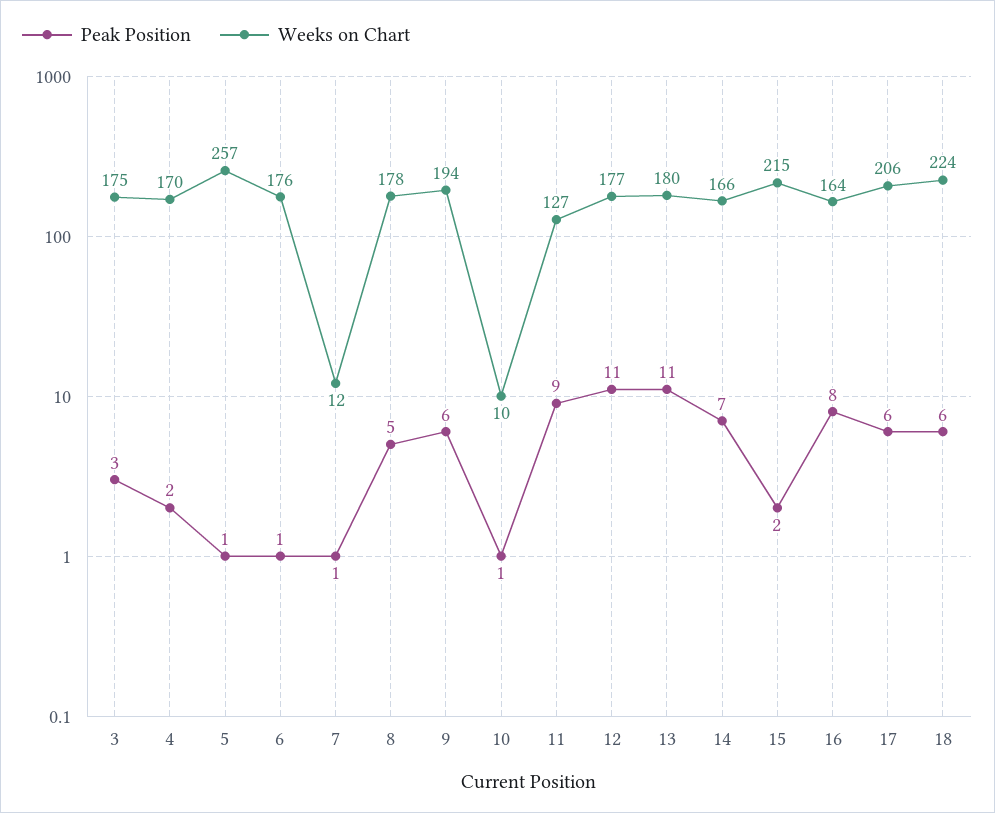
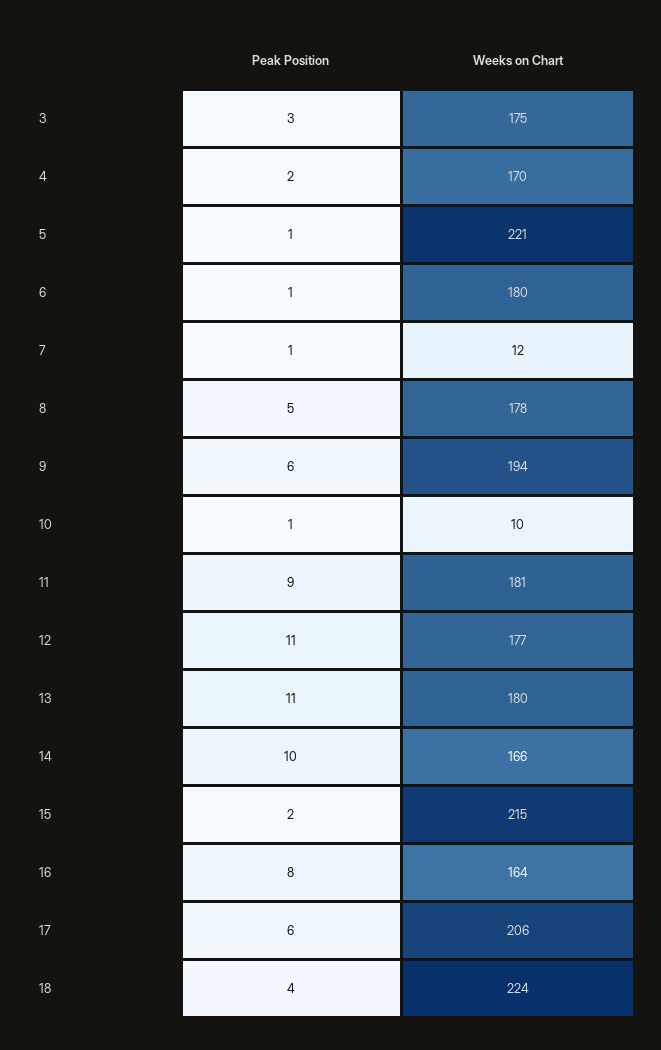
  {
    "Peak Position": {
      "3": 3,
      "4": 2,
      "5": 1,
      "6": 1,
      "7": 1,
      "8": 5,
      "9": 6,
      "10": 1,
      "11": 9,
      "12": 11,
      "13": 11,
-     "14": 7,
+     "14": 10,
      "15": 2,
      "16": 8,
      "17": 6,
-     "18": 6
+     "18": 4
    },
    "Weeks on Chart": {
      "3": 175,
      "4": 170,
-     "5": 257,
+     "5": 221,
-     "6": 176,
+     "6": 180,
      "7": 12,
      "8": 178,
      "9": 194,
      "10": 10,
-     "11": 127,
+     "11": 181,
      "12": 177,
      "13": 180,
      "14": 166,
      "15": 215,
      "16": 164,
      "17": 206,
      "18": 224
    }
  }

